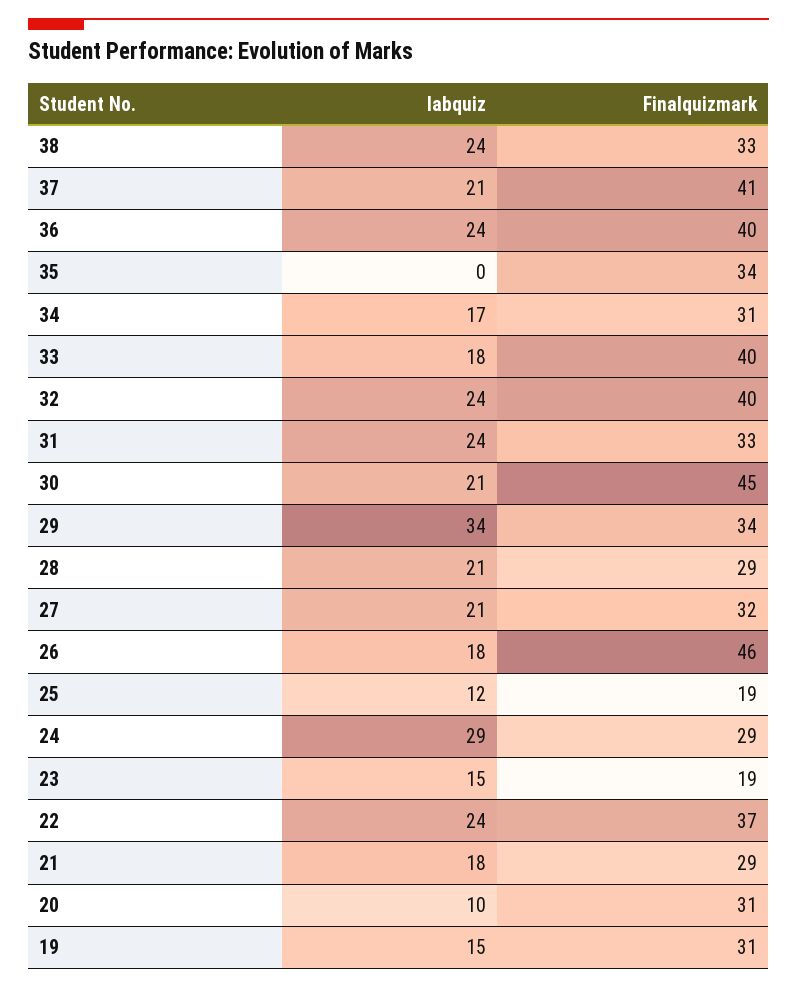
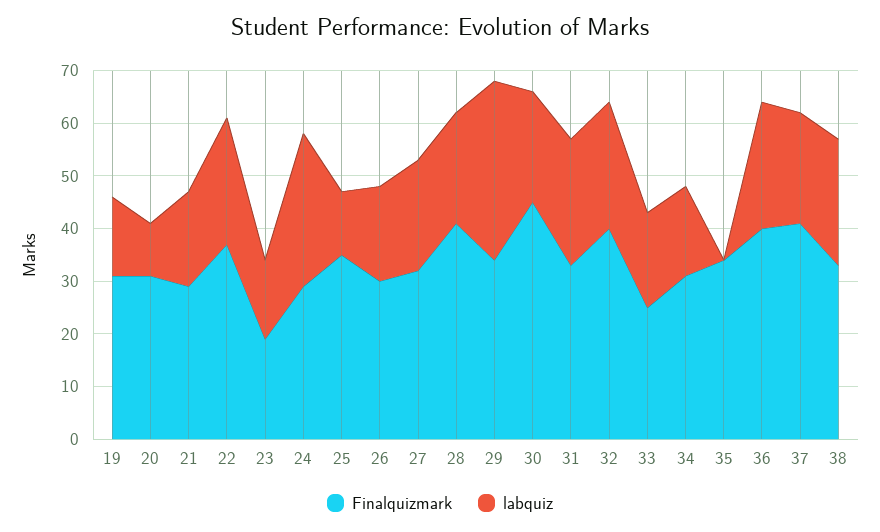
  {
    "labquiz": {
      "38": 24,
      "37": 21,
      "36": 24,
      "35": 0,
      "34": 17,
      "33": 18,
      "32": 24,
      "31": 24,
      "30": 21,
      "29": 34,
      "28": 21,
      "27": 21,
      "26": 18,
      "25": 12,
      "24": 29,
      "23": 15,
      "22": 24,
      "21": 18,
      "20": 10,
      "19": 15
    },
    "Finalquizmark": {
      "38": 33,
      "37": 41,
      "36": 40,
      "35": 34,
      "34": 31,
-     "33": 40,
+     "33": 25,
      "32": 40,
      "31": 33,
      "30": 45,
      "29": 34,
-     "28": 29,
+     "28": 40,
      "27": 32,
-     "26": 46,
+     "26": 30,
-     "25": 19,
+     "25": 35,
      "24": 29,
      "23": 19,
      "22": 37,
      "21": 29,
      "20": 31,
      "19": 31
    }
  }

